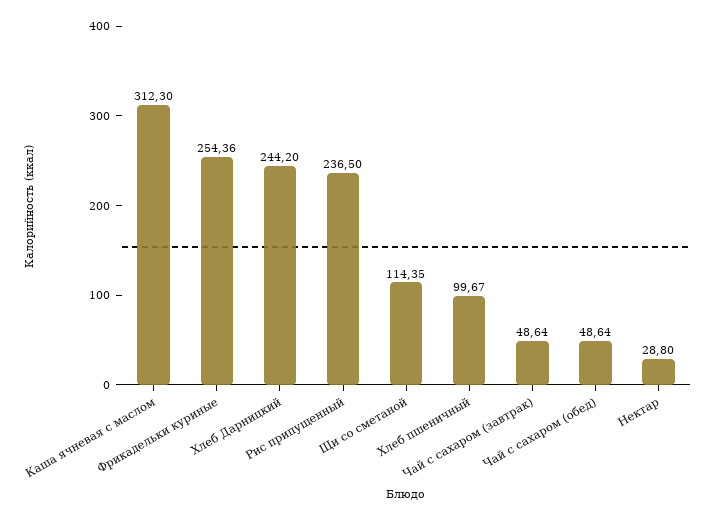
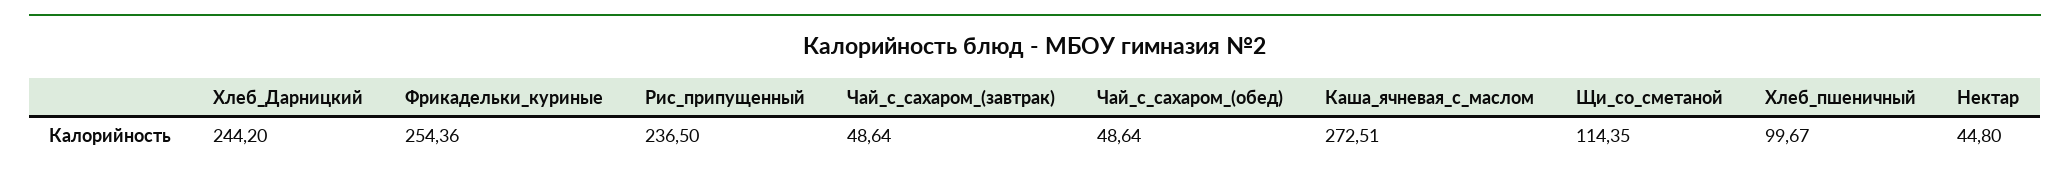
  {
-   "Каша ячневая с маслом": 312.3,
+   "Каша ячневая с маслом": 272.51,
    "Фрикадельки куриные": 254.36,
    "Хлеб Дарницкий": 244.2,
    "Рис припущенный": 236.5,
    "Щи со сметаной": 114.35,
    "Хлеб пшеничный": 99.67,
    "Чай с сахаром (завтрак)": 48.64,
    "Чай с сахаром (обед)": 48.64,
-   "Нектар": 28.8
+   "Нектар": 44.8
  }

